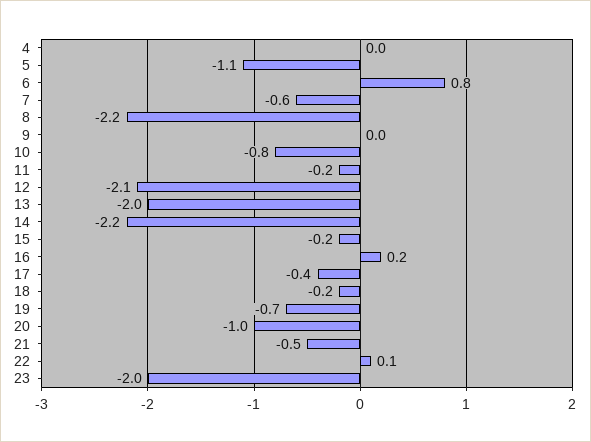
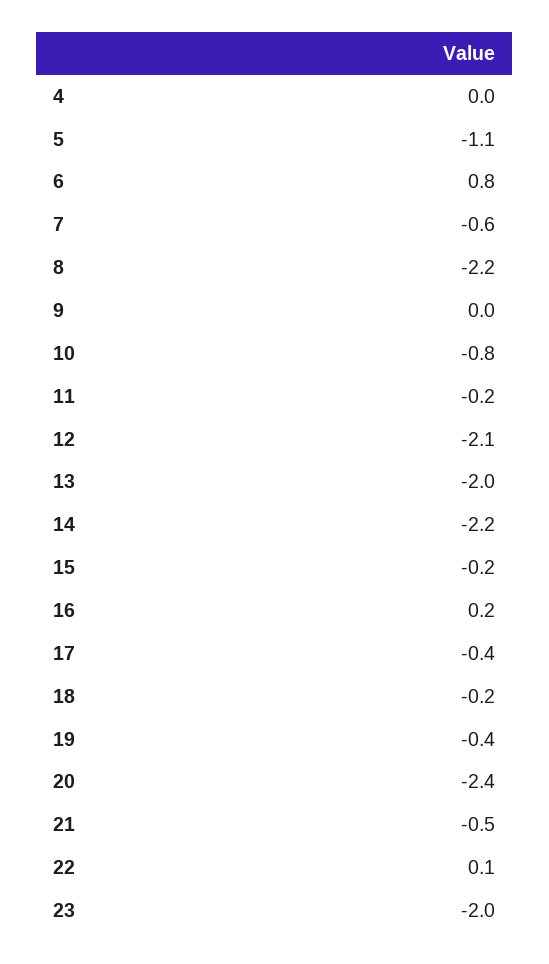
  {
    "4": 0,
    "5": -1.1,
    "6": 0.8,
    "7": -0.6,
    "8": -2.2,
    "9": 0,
    "10": -0.8,
    "11": -0.2,
    "12": -2.1,
    "13": -2,
    "14": -2.2,
    "15": -0.2,
    "16": 0.2,
    "17": -0.4,
    "18": -0.2,
-   "19": -0.7,
+   "19": -0.4,
-   "20": -1,
+   "20": -2.4,
    "21": -0.5,
    "22": 0.1,
    "23": -2
  }

